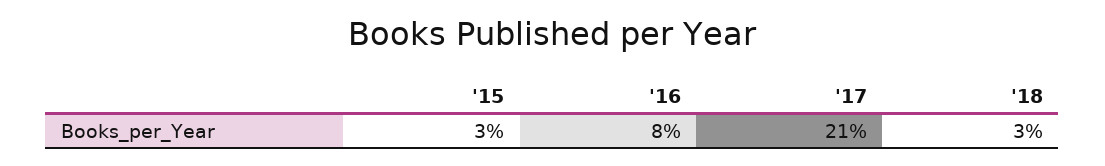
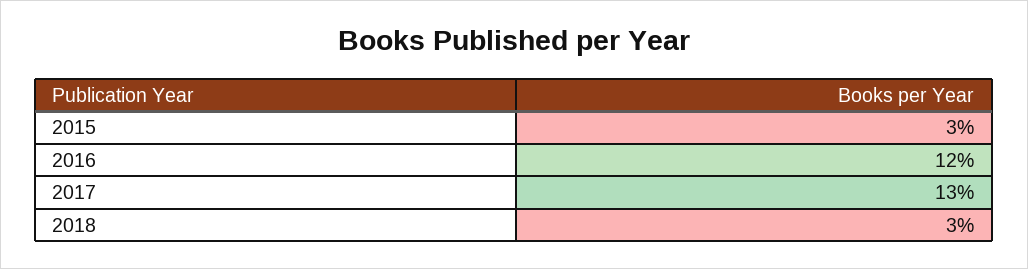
  {
    "'15": 3,
-   "'16": 8,
+   "'16": 12,
-   "'17": 21,
+   "'17": 13,
    "'18": 3
  }

